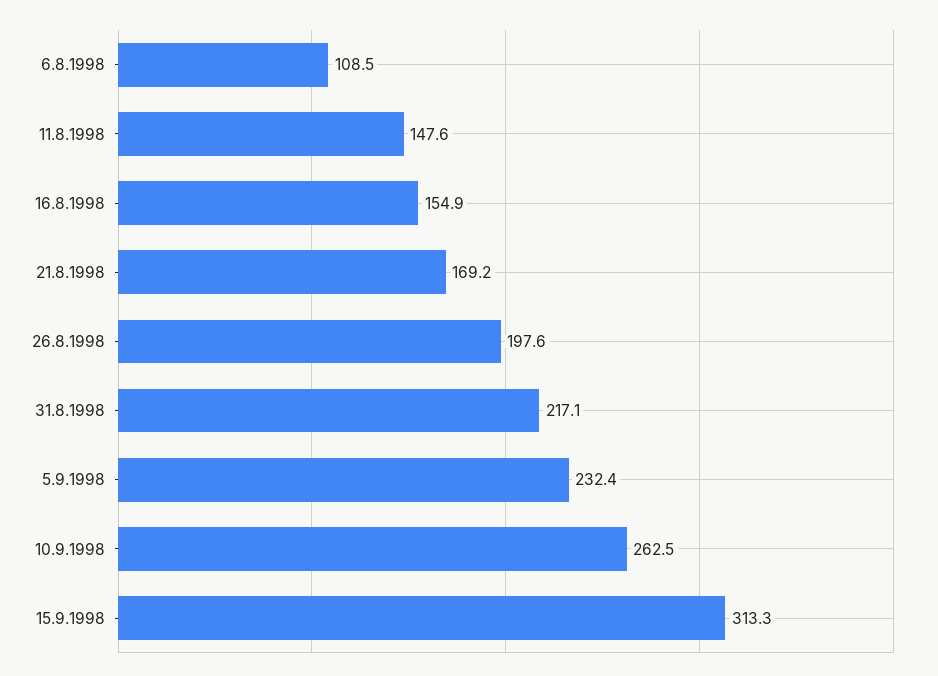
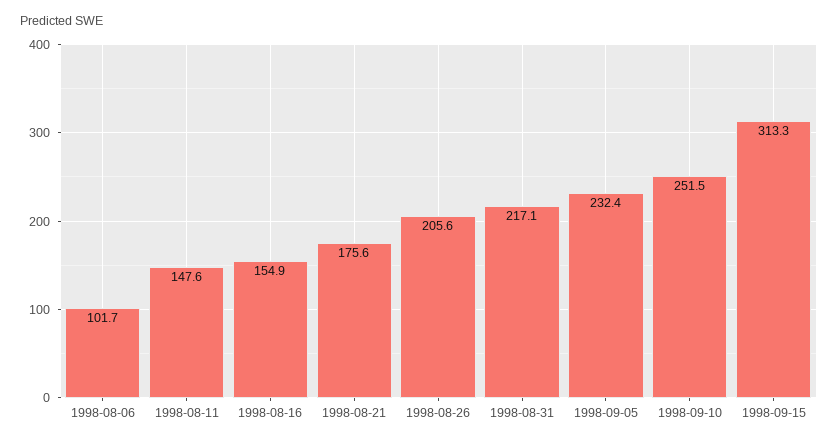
  {
-   "6.8.1998": 108.5,
+   "6.8.1998": 101.7,
    "11.8.1998": 147.6,
    "16.8.1998": 154.9,
-   "21.8.1998": 169.2,
+   "21.8.1998": 175.6,
-   "26.8.1998": 197.6,
+   "26.8.1998": 205.6,
    "31.8.1998": 217.1,
    "5.9.1998": 232.4,
-   "10.9.1998": 262.5,
+   "10.9.1998": 251.5,
    "15.9.1998": 313.3
  }

